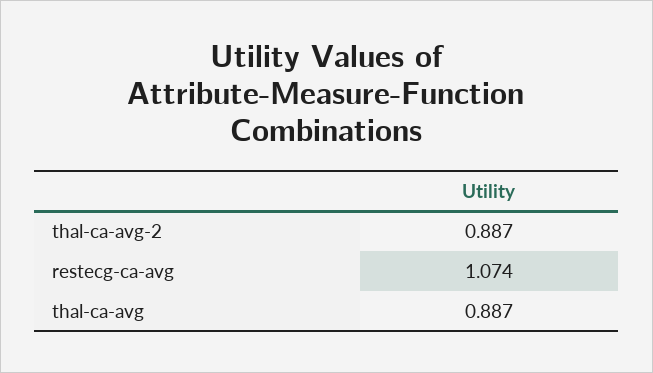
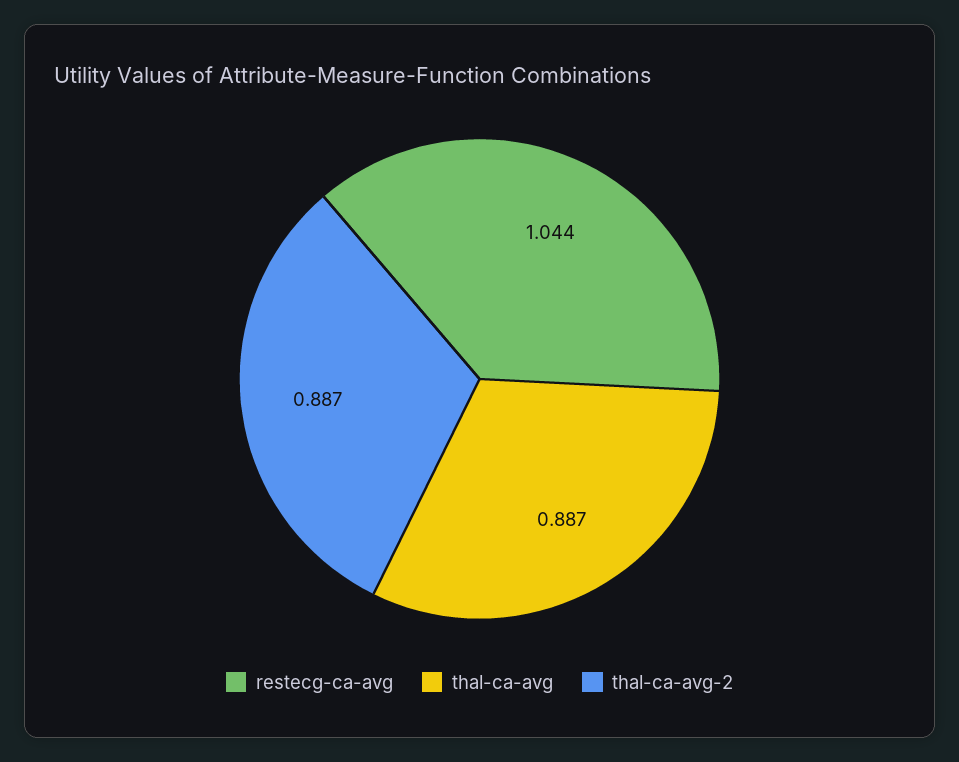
  {
    "thal-ca-avg-2": 0.887,
-   "restecg-ca-avg": 1.074,
+   "restecg-ca-avg": 1.044,
    "thal-ca-avg": 0.887
  }

